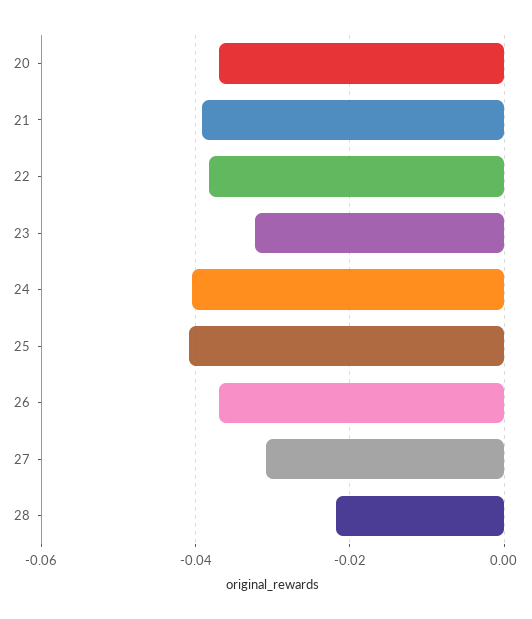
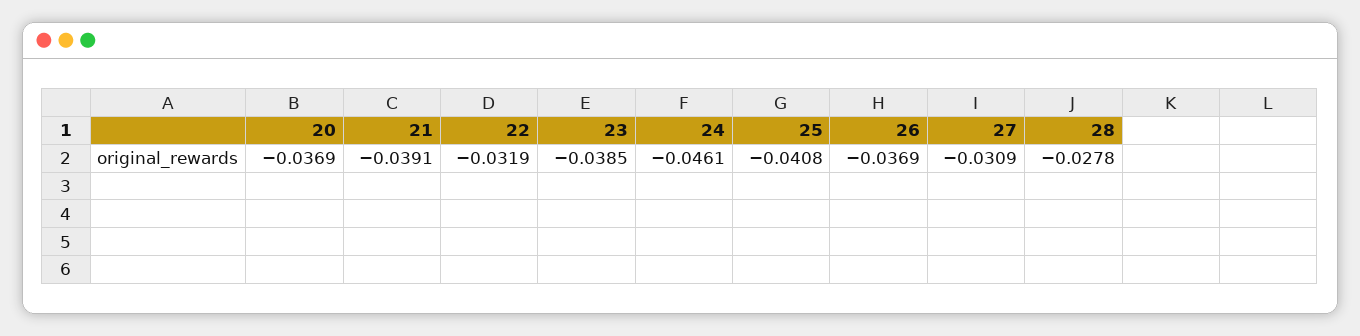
  {
    "20": -0.0369,
    "21": -0.0391,
-   "22": -0.038,
+   "22": -0.0319,
-   "23": -0.032,
+   "23": -0.0385,
-   "24": -0.04,
+   "24": -0.0461,
    "25": -0.0408,
    "26": -0.0369,
    "27": -0.0309,
-   "28": -0.022
+   "28": -0.0278
  }

